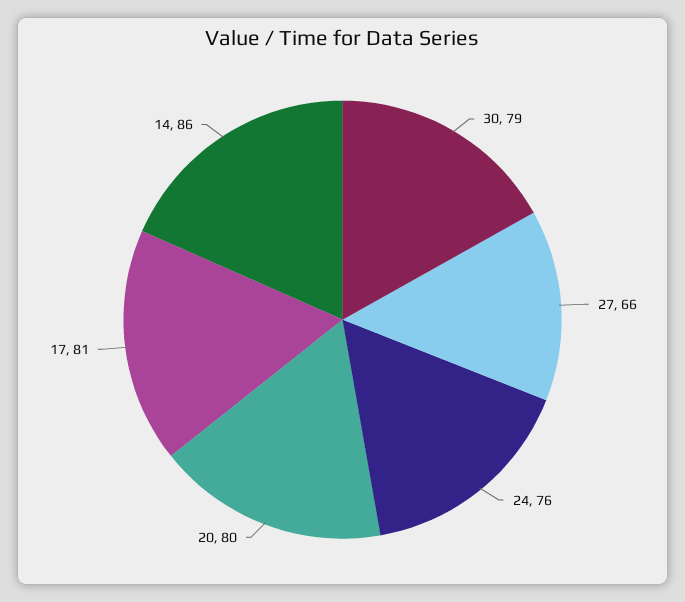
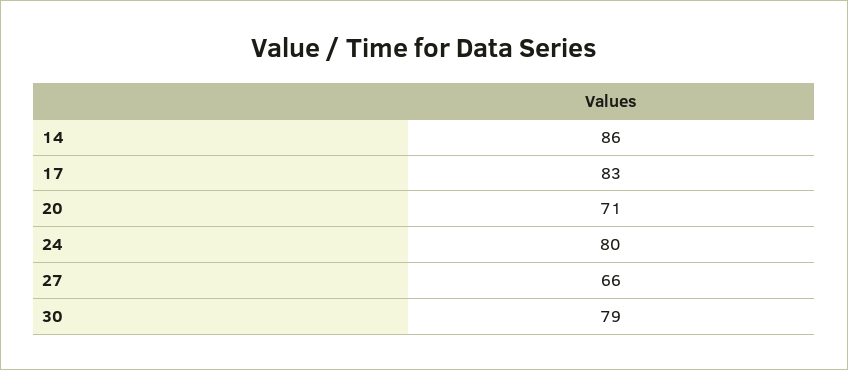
  {
    "30": 79,
    "27": 66,
-   "24": 76,
+   "24": 80,
-   "20": 80,
+   "20": 71,
-   "17": 81,
+   "17": 83,
    "14": 86
  }

